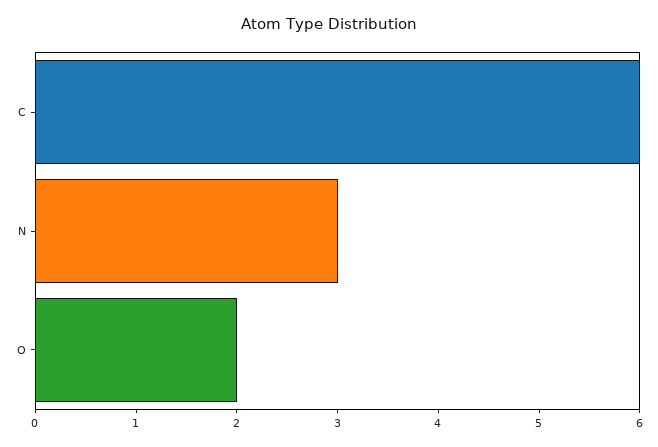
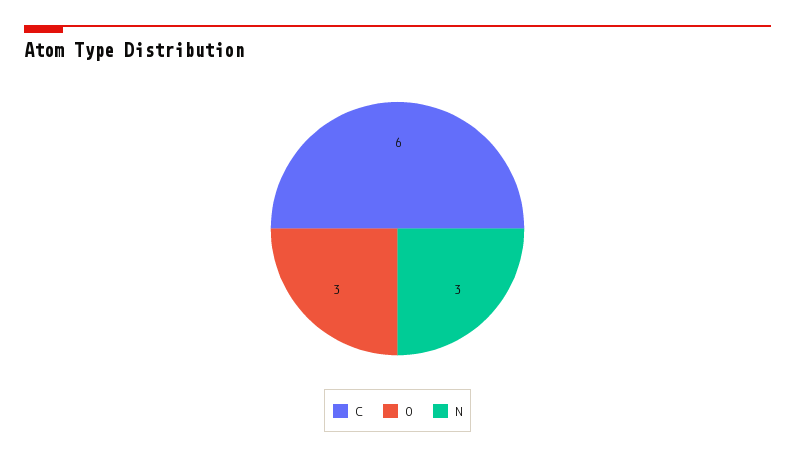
  {
    "C": 6,
    "N": 3,
-   "O": 2
+   "O": 3
  }

